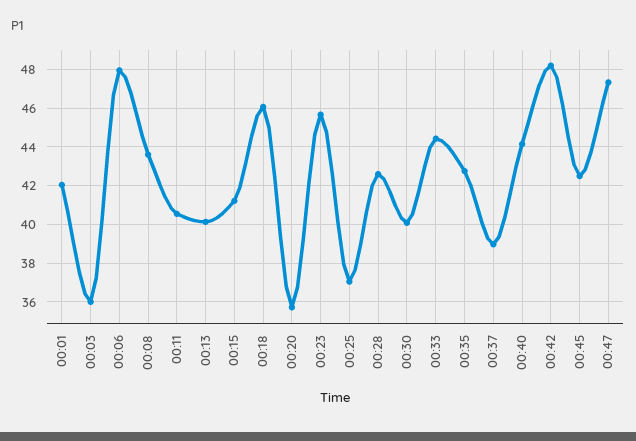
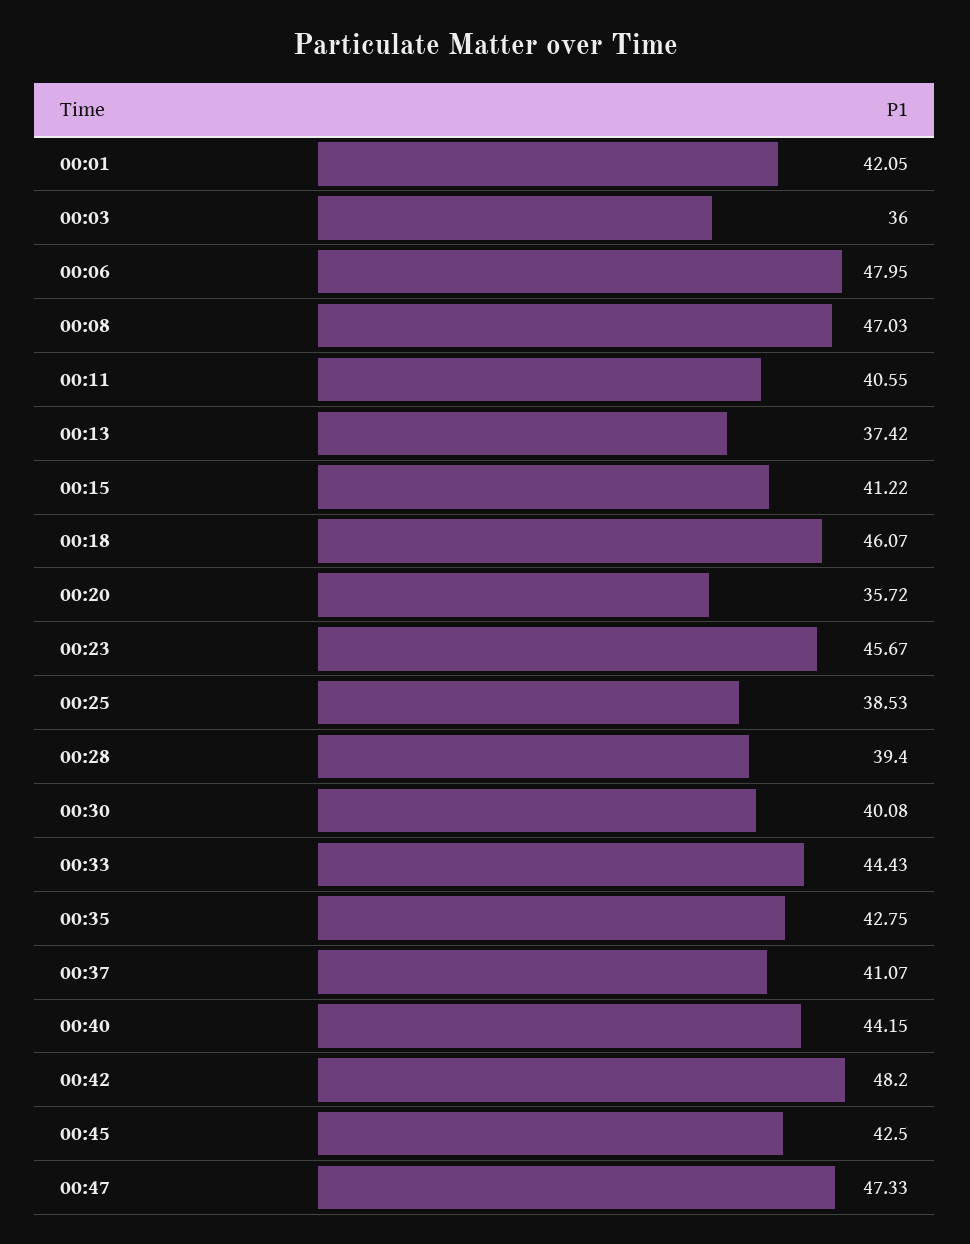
  {
    "00:01": 42.05,
    "00:03": 36,
    "00:06": 47.95,
-   "00:08": 43.5,
+   "00:08": 47.03,
    "00:11": 40.55,
-   "00:13": 40,
+   "00:13": 37.42,
    "00:15": 41.22,
    "00:18": 46.07,
    "00:20": 35.72,
    "00:23": 45.67,
-   "00:25": 37,
+   "00:25": 38.53,
-   "00:28": 42.5,
+   "00:28": 39.4,
    "00:30": 40.08,
    "00:33": 44.43,
    "00:35": 42.75,
-   "00:37": 39,
+   "00:37": 41.07,
    "00:40": 44.15,
    "00:42": 48.2,
    "00:45": 42.5,
    "00:47": 47.33
  }

